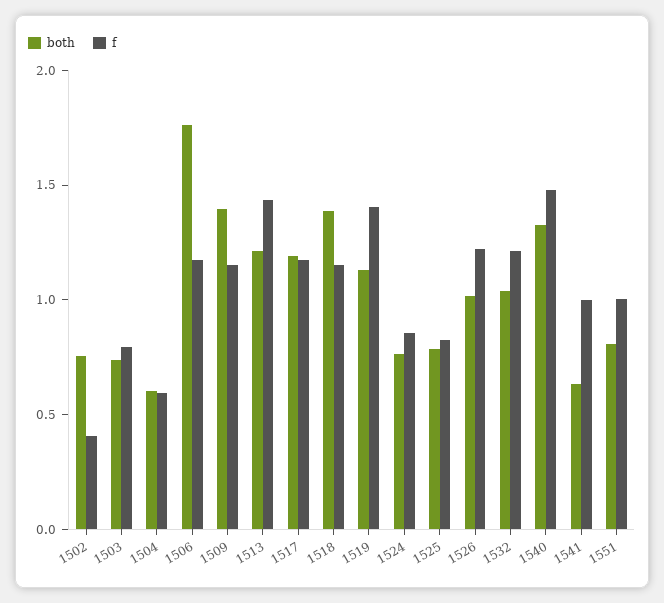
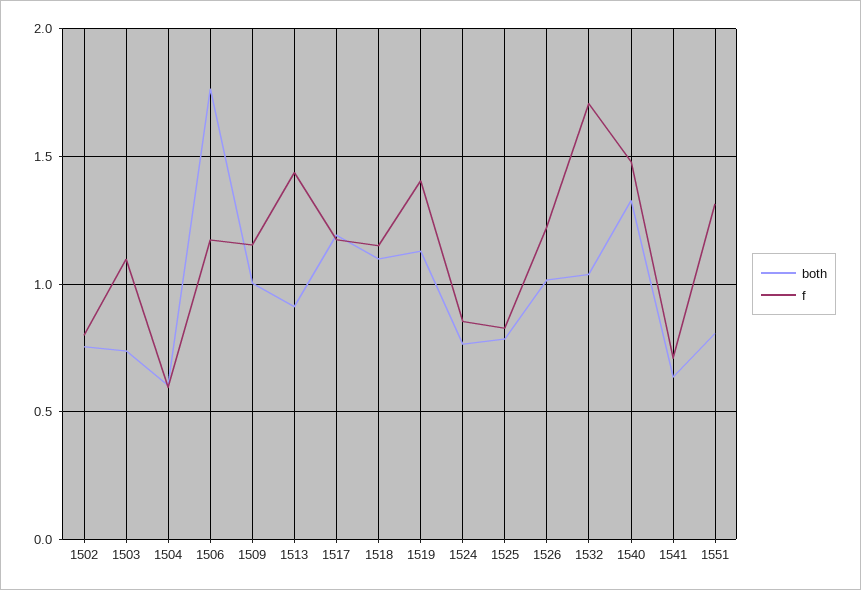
  {
    "both": {
      "1502": 0.75,
      "1503": 0.75,
      "1504": 0.6,
      "1506": 1.75,
-     "1509": 1.4,
+     "1509": 1,
-     "1513": 1.2,
+     "1513": 0.9,
      "1517": 1.2,
-     "1518": 1.4,
+     "1518": 1.1,
      "1519": 1.15,
      "1524": 0.75,
      "1525": 0.8,
      "1526": 1,
      "1532": 1.05,
      "1540": 1.35,
      "1541": 0.65,
      "1551": 0.8
    },
    "f": {
-     "1502": 0.4,
+     "1502": 0.8,
-     "1503": 0.8,
+     "1503": 1.1,
      "1504": 0.6,
      "1506": 1.15,
      "1509": 1.15,
      "1513": 1.45,
      "1517": 1.15,
      "1518": 1.15,
      "1519": 1.4,
      "1524": 0.85,
      "1525": 0.85,
      "1526": 1.2,
-     "1532": 1.2,
+     "1532": 1.7,
      "1540": 1.5,
-     "1541": 1,
+     "1541": 0.7,
-     "1551": 1
+     "1551": 1.3
    }
  }

